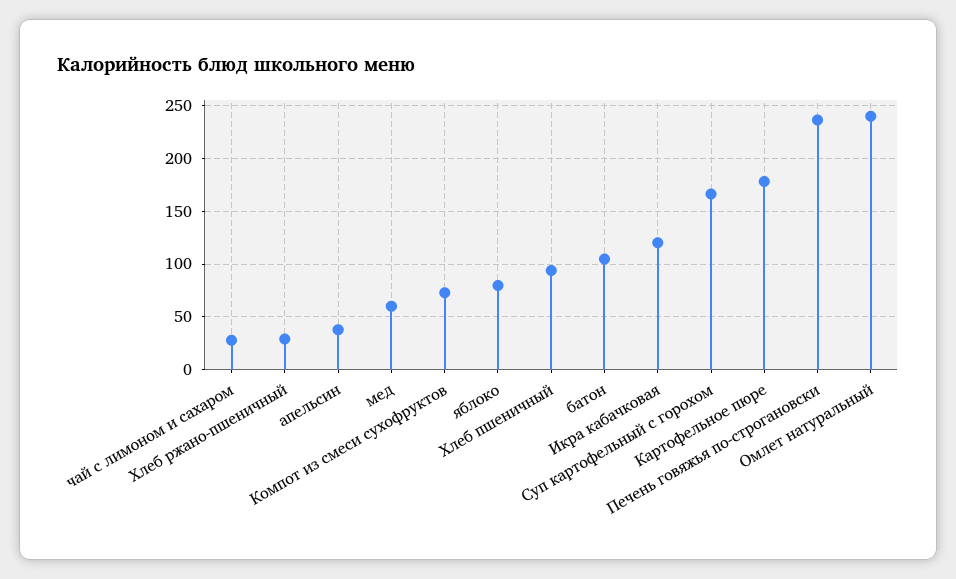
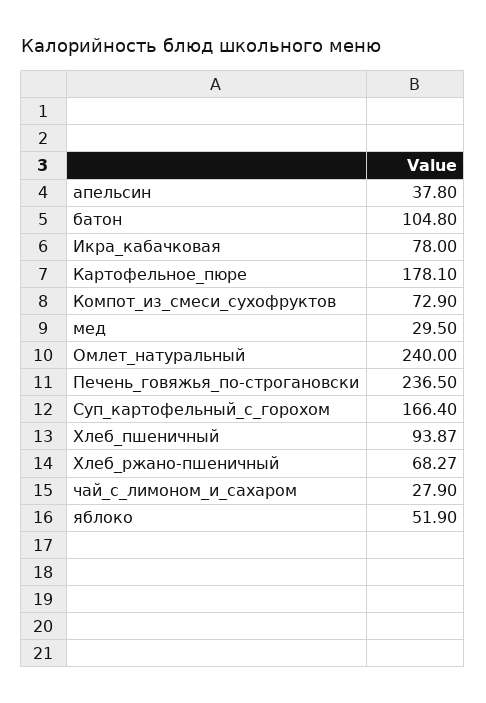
  {
    "чай с лимоном и сахаром": 27.9,
-   "Хлеб ржано-пшеничный": 30,
+   "Хлеб ржано-пшеничный": 68.27,
    "апельсин": 37.8,
-   "мед": 60,
+   "мед": 29.5,
    "Компот из смеси сухофруктов": 72.9,
-   "яблоко": 80,
+   "яблоко": 51.9,
    "Хлеб пшеничный": 93.87,
    "батон": 104.8,
-   "Икра кабачковая": 120,
+   "Икра кабачковая": 78,
    "Суп картофельный с горохом": 166.4,
    "Картофельное пюре": 178.1,
    "Печень говяжья по-строгановски": 236.5,
    "Омлет натуральный": 240
  }

